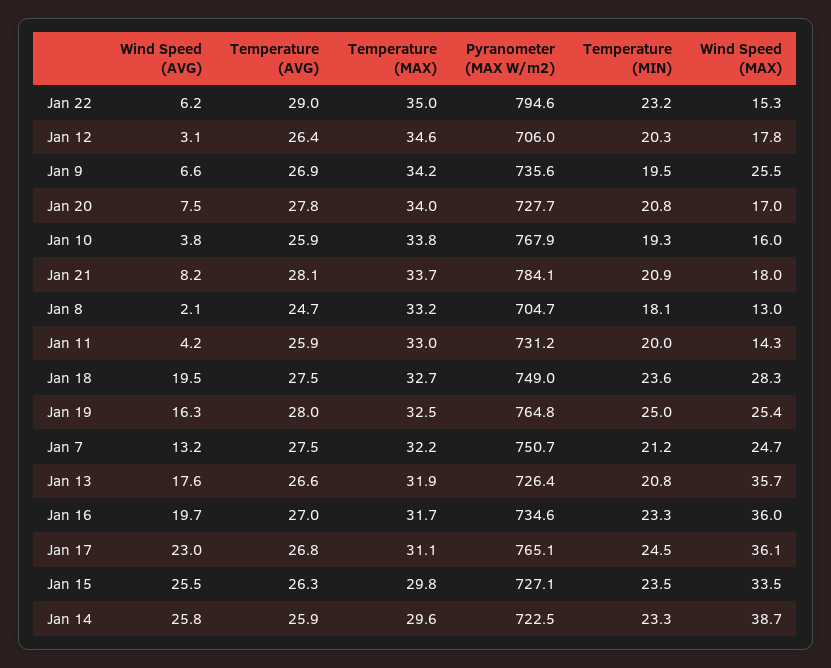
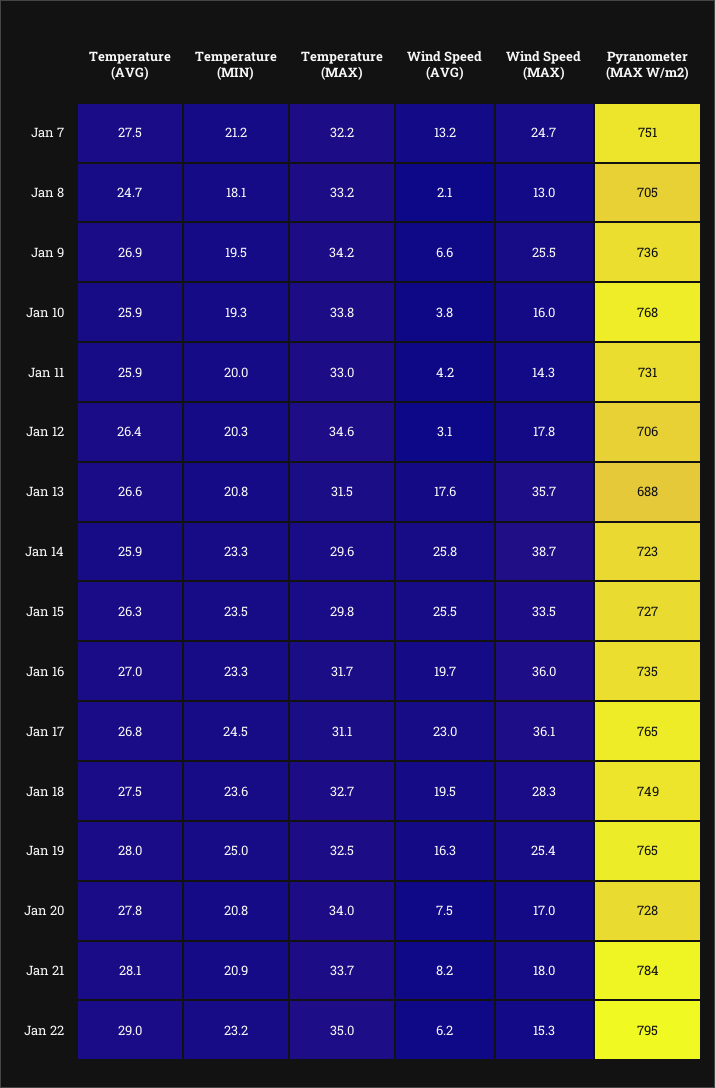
  {
    "Wind Speed (AVG)": {
      "Jan 22": 6.2,
      "Jan 12": 3.1,
      "Jan 9": 6.6,
      "Jan 20": 7.5,
      "Jan 10": 3.8,
      "Jan 21": 8.2,
      "Jan 8": 2.1,
      "Jan 11": 4.2,
      "Jan 18": 19.5,
      "Jan 19": 16.3,
      "Jan 7": 13.2,
      "Jan 13": 17.6,
      "Jan 16": 19.7,
      "Jan 17": 23,
      "Jan 15": 25.5,
      "Jan 14": 25.8
    },
    "Temperature (AVG)": {
      "Jan 22": 29,
      "Jan 12": 26.4,
      "Jan 9": 26.9,
      "Jan 20": 27.8,
      "Jan 10": 25.9,
      "Jan 21": 28.1,
      "Jan 8": 24.7,
      "Jan 11": 25.9,
      "Jan 18": 27.5,
      "Jan 19": 28,
      "Jan 7": 27.5,
      "Jan 13": 26.6,
      "Jan 16": 27,
      "Jan 17": 26.8,
      "Jan 15": 26.3,
      "Jan 14": 25.9
    },
    "Temperature (MAX)": {
      "Jan 22": 35,
      "Jan 12": 34.6,
      "Jan 9": 34.2,
      "Jan 20": 34,
      "Jan 10": 33.8,
      "Jan 21": 33.7,
      "Jan 8": 33.2,
      "Jan 11": 33,
      "Jan 18": 32.7,
      "Jan 19": 32.5,
      "Jan 7": 32.2,
-     "Jan 13": 31.9,
+     "Jan 13": 31.5,
      "Jan 16": 31.7,
      "Jan 17": 31.1,
      "Jan 15": 29.8,
      "Jan 14": 29.6
    },
    "Pyranometer (MAX W/m2)": {
      "Jan 22": 794.6,
      "Jan 12": 706,
      "Jan 9": 735.6,
      "Jan 20": 727.7,
      "Jan 10": 767.9,
      "Jan 21": 784.1,
      "Jan 8": 704.7,
      "Jan 11": 731.2,
      "Jan 18": 749,
      "Jan 19": 764.8,
      "Jan 7": 750.7,
-     "Jan 13": 726.4,
+     "Jan 13": 688,
      "Jan 16": 734.6,
      "Jan 17": 765.1,
      "Jan 15": 727.1,
      "Jan 14": 722.5
    },
    "Temperature (MIN)": {
      "Jan 22": 23.2,
      "Jan 12": 20.3,
      "Jan 9": 19.5,
      "Jan 20": 20.8,
      "Jan 10": 19.3,
      "Jan 21": 20.9,
      "Jan 8": 18.1,
      "Jan 11": 20,
      "Jan 18": 23.6,
      "Jan 19": 25,
      "Jan 7": 21.2,
      "Jan 13": 20.8,
      "Jan 16": 23.3,
      "Jan 17": 24.5,
      "Jan 15": 23.5,
      "Jan 14": 23.3
    },
    "Wind Speed (MAX)": {
      "Jan 22": 15.3,
      "Jan 12": 17.8,
      "Jan 9": 25.5,
      "Jan 20": 17,
      "Jan 10": 16,
      "Jan 21": 18,
      "Jan 8": 13,
      "Jan 11": 14.3,
      "Jan 18": 28.3,
      "Jan 19": 25.4,
      "Jan 7": 24.7,
      "Jan 13": 35.7,
      "Jan 16": 36,
      "Jan 17": 36.1,
      "Jan 15": 33.5,
      "Jan 14": 38.7
    }
  }

